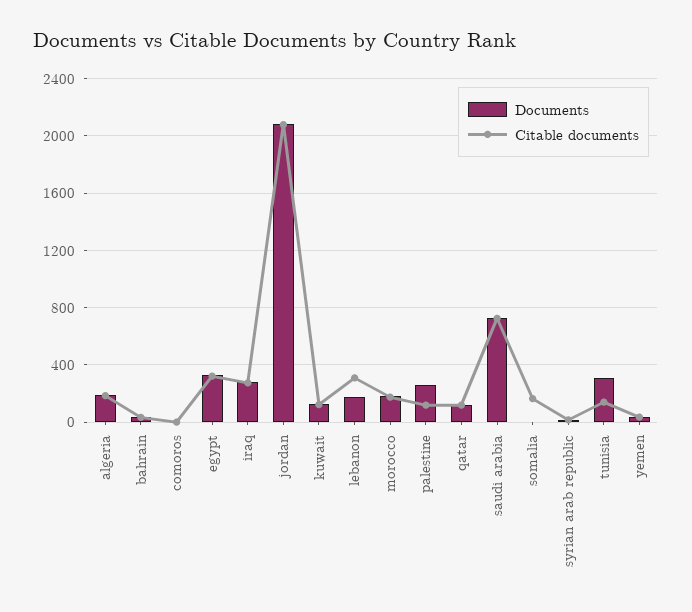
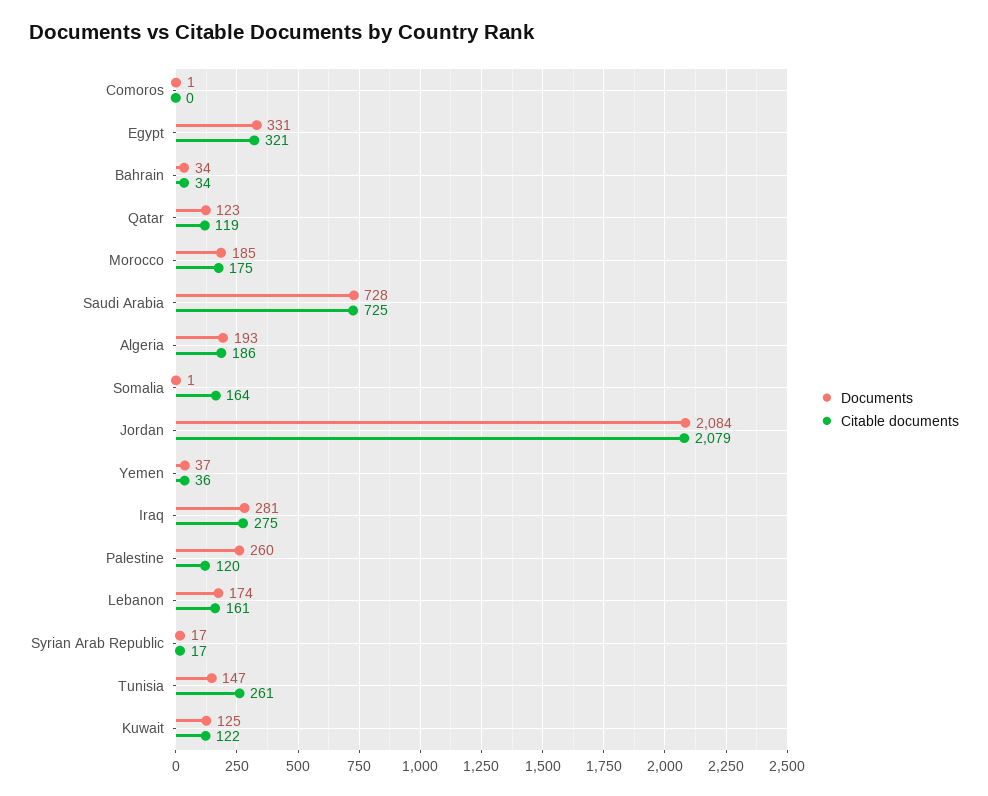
  {
    "Documents": {
      "algeria": 193,
      "bahrain": 34,
      "comoros": 1,
      "egypt": 331,
      "iraq": 281,
      "jordan": 2084,
      "kuwait": 125,
      "lebanon": 174,
      "morocco": 185,
      "palestine": 260,
      "qatar": 123,
      "saudi arabia": 728,
      "somalia": 1,
      "syrian arab republic": 17,
-     "tunisia": 300,
+     "tunisia": 147,
      "yemen": 37
    },
    "Citable documents": {
      "algeria": 186,
      "bahrain": 34,
      "comoros": 0,
      "egypt": 321,
      "iraq": 275,
      "jordan": 2079,
      "kuwait": 122,
-     "lebanon": 300,
+     "lebanon": 161,
      "morocco": 175,
      "palestine": 120,
      "qatar": 119,
      "saudi arabia": 725,
      "somalia": 164,
      "syrian arab republic": 17,
-     "tunisia": 150,
+     "tunisia": 261,
      "yemen": 36
    }
  }

